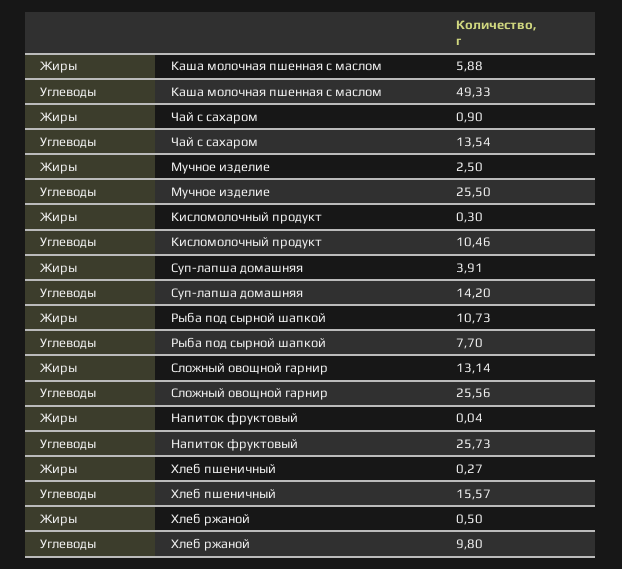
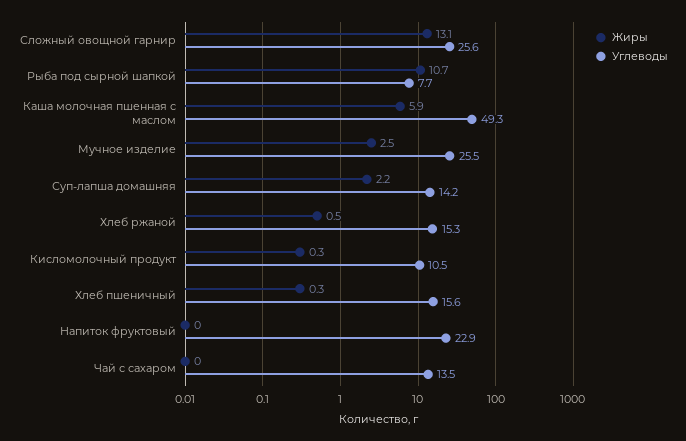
  {
    "Жиры": {
      "Каша молочная пшенная с маслом": 5.88,
-     "Чай с сахаром": 0.9,
+     "Чай с сахаром": 0,
      "Мучное изделие": 2.5,
      "Кисломолочный продукт": 0.3,
-     "Суп-лапша домашняя": 3.91,
+     "Суп-лапша домашняя": 2.2,
      "Рыба под сырной шапкой": 10.73,
      "Сложный овощной гарнир": 13.14,
      "Напиток фруктовый": 0.04,
      "Хлеб пшеничный": 0.27,
      "Хлеб ржаной": 0.5
    },
    "Углеводы": {
      "Каша молочная пшенная с маслом": 49.33,
      "Чай с сахаром": 13.54,
      "Мучное изделие": 25.5,
      "Кисломолочный продукт": 10.46,
      "Суп-лапша домашняя": 14.2,
      "Рыба под сырной шапкой": 7.7,
      "Сложный овощной гарнир": 25.56,
-     "Напиток фруктовый": 25.73,
+     "Напиток фруктовый": 22.9,
      "Хлеб пшеничный": 15.57,
-     "Хлеб ржаной": 9.8
+     "Хлеб ржаной": 15.3
    }
  }

